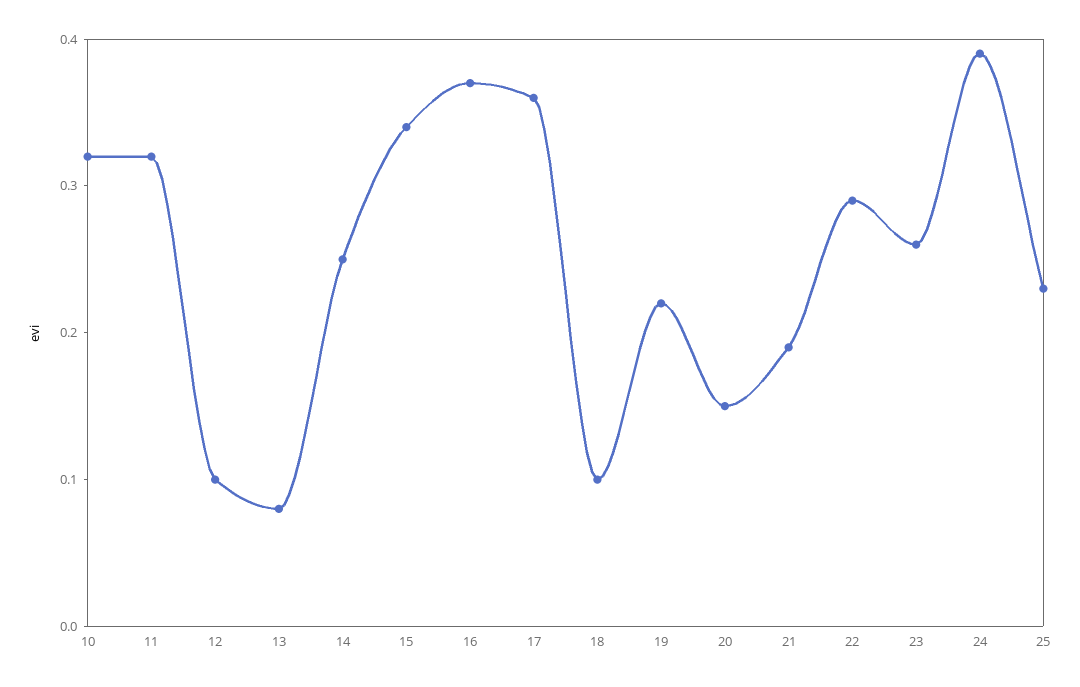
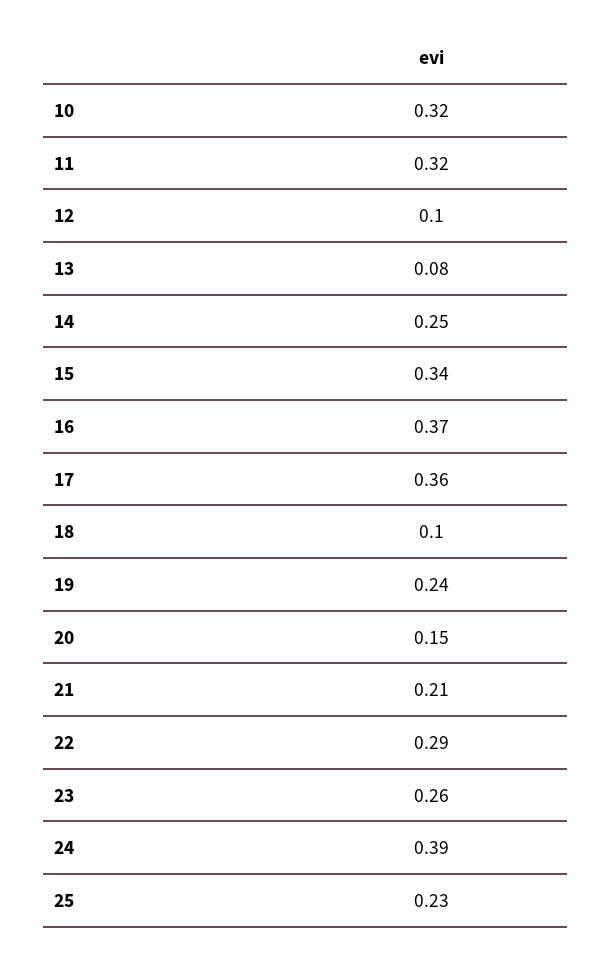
  {
    "10": 0.32,
    "11": 0.32,
    "12": 0.1,
    "13": 0.08,
    "14": 0.25,
    "15": 0.34,
    "16": 0.37,
    "17": 0.36,
    "18": 0.1,
-   "19": 0.22,
+   "19": 0.24,
    "20": 0.15,
-   "21": 0.19,
+   "21": 0.21,
    "22": 0.29,
    "23": 0.26,
    "24": 0.39,
    "25": 0.23
  }

